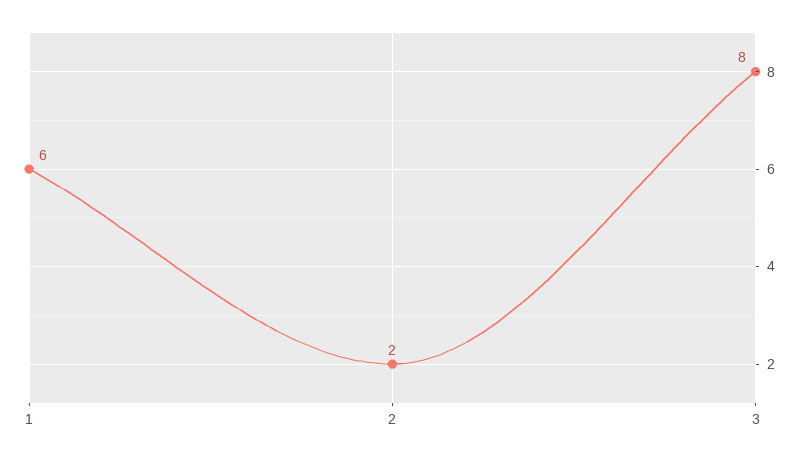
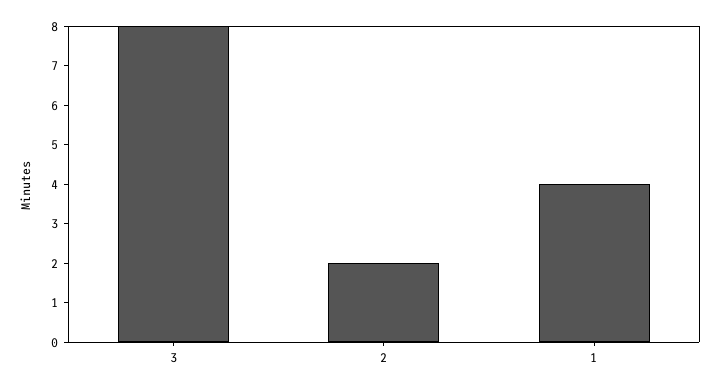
  {
-   "1": 6,
+   "1": 4,
    "2": 2,
    "3": 8
  }

